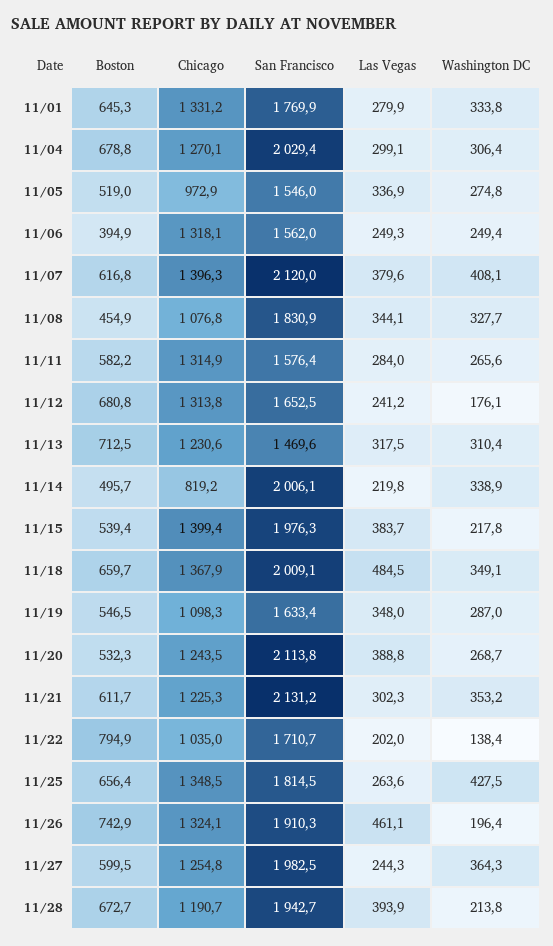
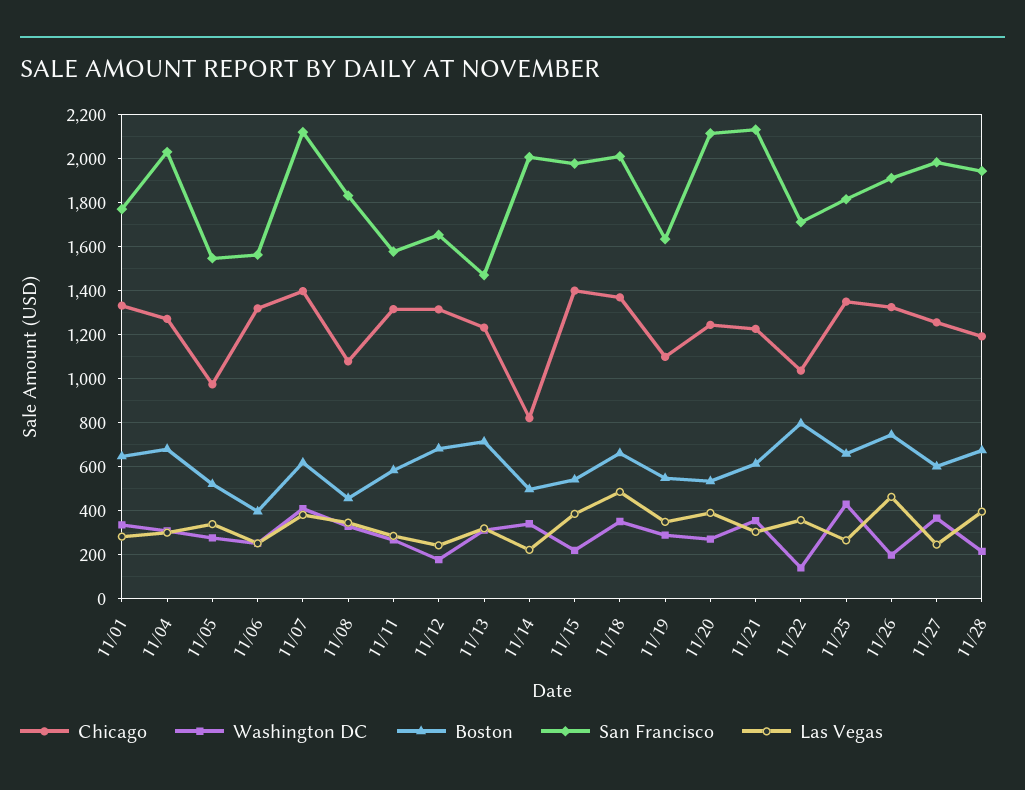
  {
    "Boston": {
      "11/01": 645.3,
      "11/04": 678.8,
      "11/05": 519,
      "11/06": 394.9,
      "11/07": 616.8,
      "11/08": 454.9,
      "11/11": 582.2,
      "11/12": 680.8,
      "11/13": 712.5,
      "11/14": 495.7,
      "11/15": 539.4,
      "11/18": 659.7,
      "11/19": 546.5,
      "11/20": 532.3,
      "11/21": 611.7,
      "11/22": 794.9,
      "11/25": 656.4,
      "11/26": 742.9,
      "11/27": 599.5,
      "11/28": 672.7
    },
    "Chicago": {
      "11/01": 1331.2,
      "11/04": 1270.1,
      "11/05": 972.9,
      "11/06": 1318.1,
      "11/07": 1396.3,
      "11/08": 1076.8,
      "11/11": 1314.9,
      "11/12": 1313.8,
      "11/13": 1230.6,
      "11/14": 819.2,
      "11/15": 1399.4,
      "11/18": 1367.9,
      "11/19": 1098.3,
      "11/20": 1243.5,
      "11/21": 1225.3,
      "11/22": 1035,
      "11/25": 1348.5,
      "11/26": 1324.1,
      "11/27": 1254.8,
      "11/28": 1190.7
    },
    "San Francisco": {
      "11/01": 1769.9,
      "11/04": 2029.4,
      "11/05": 1546,
      "11/06": 1562,
      "11/07": 2120,
      "11/08": 1830.9,
      "11/11": 1576.4,
      "11/12": 1652.5,
      "11/13": 1469.6,
      "11/14": 2006.1,
      "11/15": 1976.3,
      "11/18": 2009.1,
      "11/19": 1633.4,
      "11/20": 2113.8,
      "11/21": 2131.2,
      "11/22": 1710.7,
      "11/25": 1814.5,
      "11/26": 1910.3,
      "11/27": 1982.5,
      "11/28": 1942.7
    },
    "Las Vegas": {
      "11/01": 279.9,
      "11/04": 299.1,
      "11/05": 336.9,
      "11/06": 249.3,
      "11/07": 379.6,
      "11/08": 344.1,
      "11/11": 284,
      "11/12": 241.2,
      "11/13": 317.5,
      "11/14": 219.8,
      "11/15": 383.7,
      "11/18": 484.5,
      "11/19": 348,
      "11/20": 388.8,
      "11/21": 302.3,
-     "11/22": 202,
+     "11/22": 350,
      "11/25": 263.6,
      "11/26": 461.1,
      "11/27": 244.3,
      "11/28": 393.9
    },
    "Washington DC": {
      "11/01": 333.8,
      "11/04": 306.4,
      "11/05": 274.8,
      "11/06": 249.4,
      "11/07": 408.1,
      "11/08": 327.7,
      "11/11": 265.6,
      "11/12": 176.1,
      "11/13": 310.4,
      "11/14": 338.9,
      "11/15": 217.8,
      "11/18": 349.1,
      "11/19": 287,
      "11/20": 268.7,
      "11/21": 353.2,
      "11/22": 138.4,
      "11/25": 427.5,
      "11/26": 196.4,
      "11/27": 364.3,
      "11/28": 213.8
    }
  }

